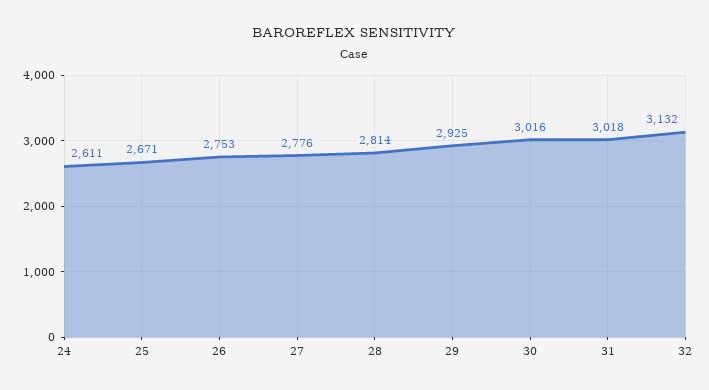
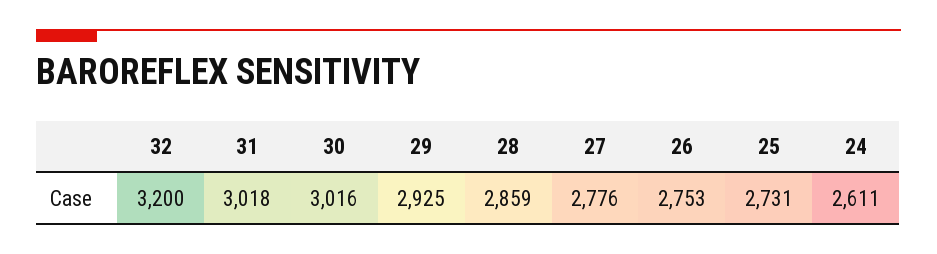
  {
    "24": 2611,
-   "25": 2671,
+   "25": 2731,
    "26": 2753,
    "27": 2776,
-   "28": 2814,
+   "28": 2859,
    "29": 2925,
    "30": 3016,
    "31": 3018,
-   "32": 3132
+   "32": 3200
  }

